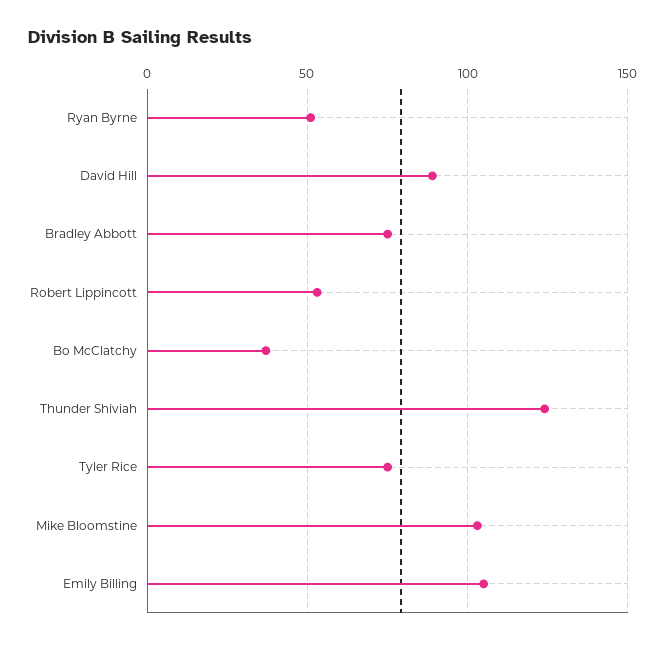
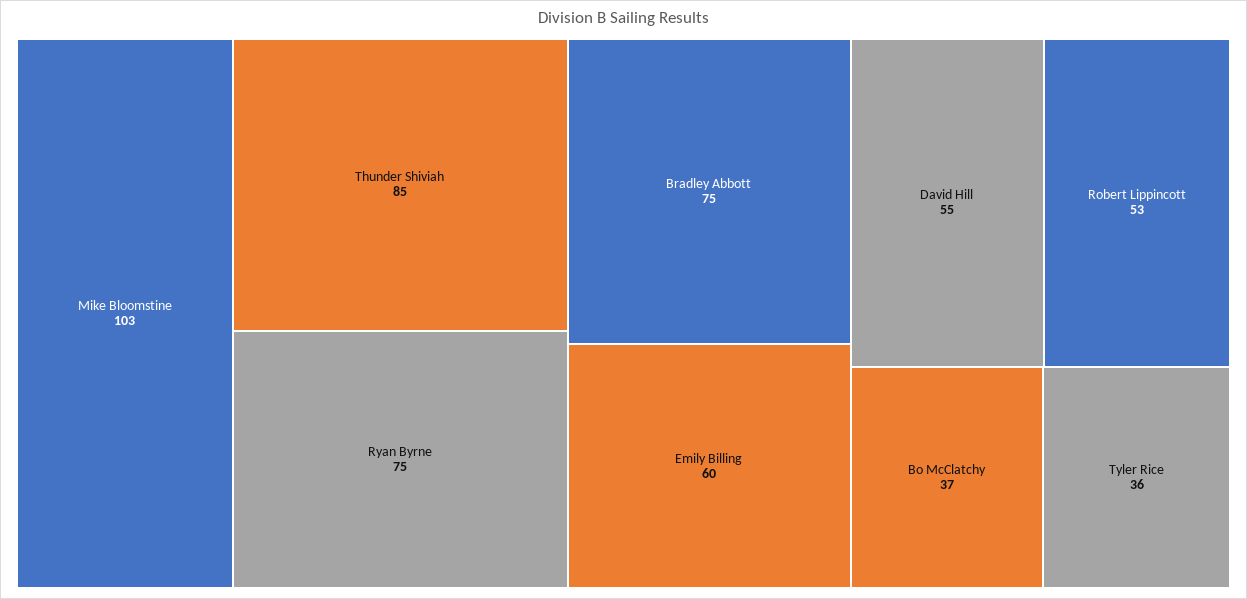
  {
-   "Ryan Byrne": 50,
+   "Ryan Byrne": 75,
-   "David Hill": 90,
+   "David Hill": 55,
    "Bradley Abbott": 75,
    "Robert Lippincott": 53,
    "Bo McClatchy": 37,
-   "Thunder Shiviah": 125,
+   "Thunder Shiviah": 85,
-   "Tyler Rice": 75,
+   "Tyler Rice": 36,
    "Mike Bloomstine": 103,
-   "Emily Billing": 105
+   "Emily Billing": 60
  }

